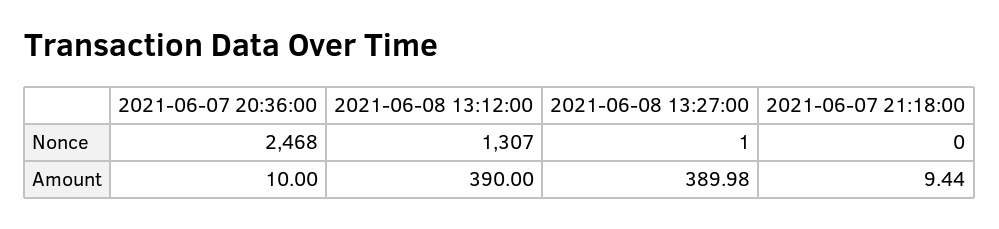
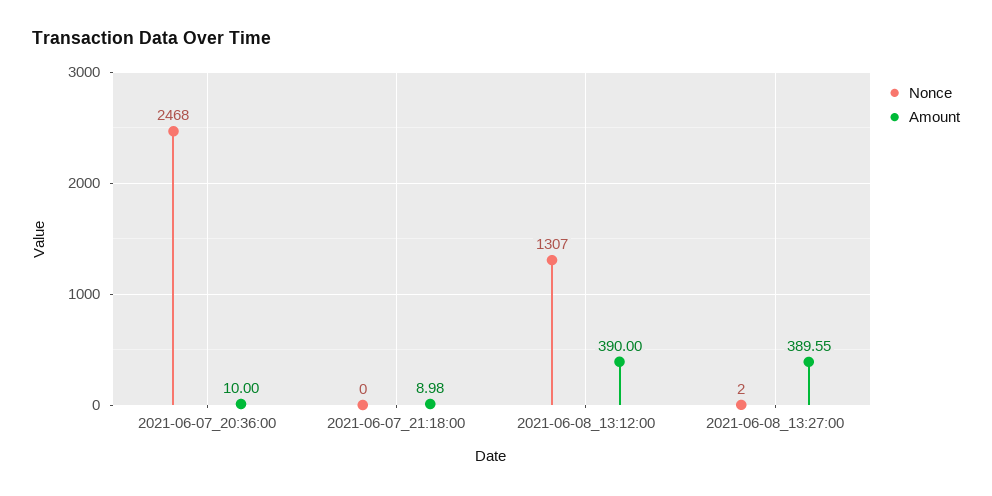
  {
    "Nonce": {
      "2021-06-07 20:36:00": 2468,
      "2021-06-08 13:12:00": 1307,
-     "2021-06-08 13:27:00": 1,
+     "2021-06-08 13:27:00": 2,
      "2021-06-07 21:18:00": 0
    },
    "Amount": {
      "2021-06-07 20:36:00": 10,
      "2021-06-08 13:12:00": 390,
-     "2021-06-08 13:27:00": 389.98,
+     "2021-06-08 13:27:00": 389.55,
-     "2021-06-07 21:18:00": 9.44
+     "2021-06-07 21:18:00": 8.98
    }
  }

